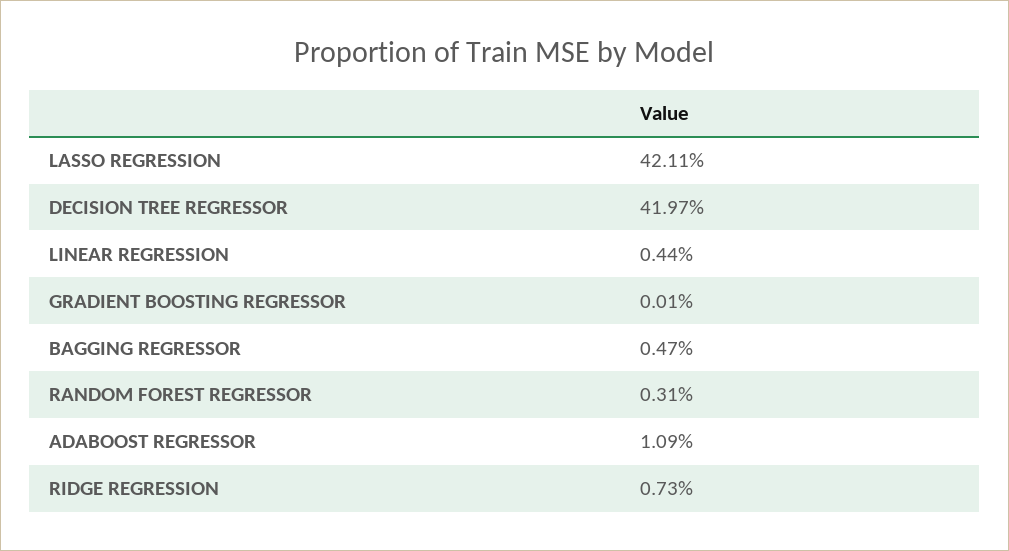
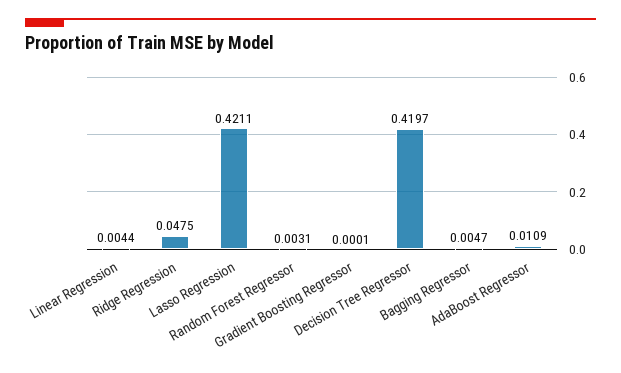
  {
    "LASSO REGRESSION": 0.4211,
    "DECISION TREE REGRESSOR": 0.4197,
    "LINEAR REGRESSION": 0.0044,
    "GRADIENT BOOSTING REGRESSOR": 0.0001,
    "BAGGING REGRESSOR": 0.0047,
    "RANDOM FOREST REGRESSOR": 0.0031,
    "ADABOOST REGRESSOR": 0.0109,
-   "RIDGE REGRESSION": 0.0073
+   "RIDGE REGRESSION": 0.0475
  }

